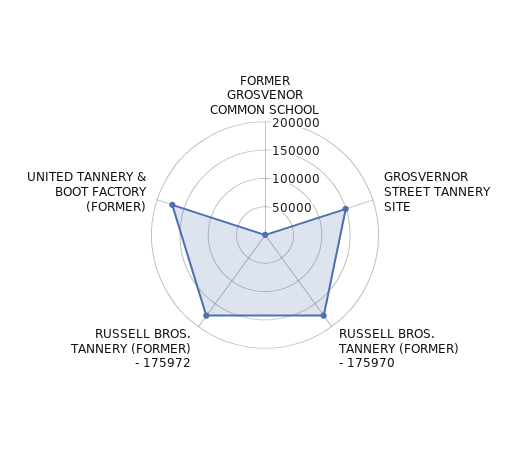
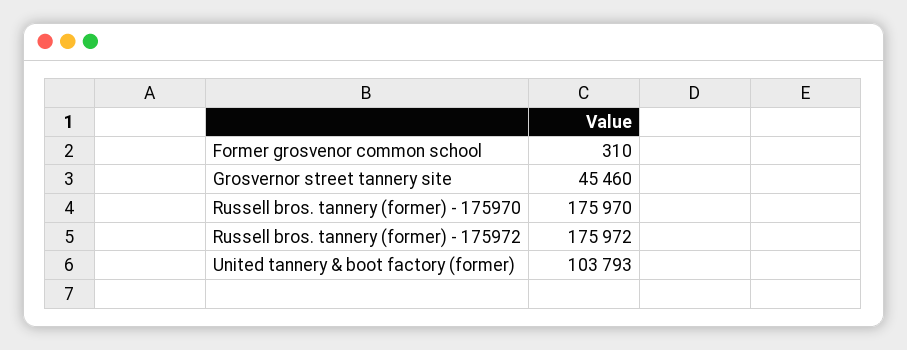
  {
    "FORMER GROSVENOR COMMON SCHOOL": 310,
-   "GROSVERNOR STREET TANNERY SITE": 150000,
+   "GROSVERNOR STREET TANNERY SITE": 45460,
    "RUSSELL BROS. TANNERY (FORMER) - 175970": 175970,
    "RUSSELL BROS. TANNERY (FORMER) - 175972": 175972,
-   "UNITED TANNERY & BOOT FACTORY (FORMER)": 175000
+   "UNITED TANNERY & BOOT FACTORY (FORMER)": 103793
  }

